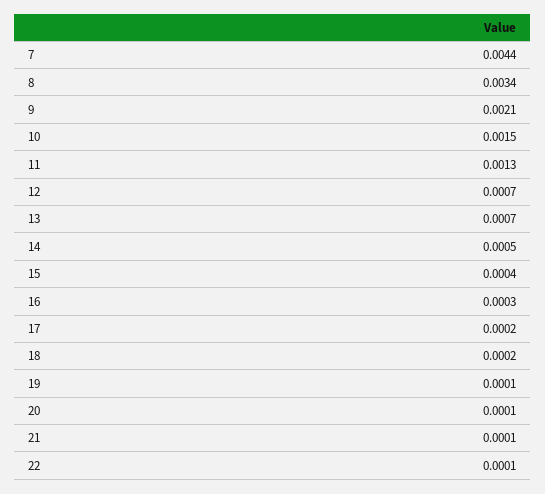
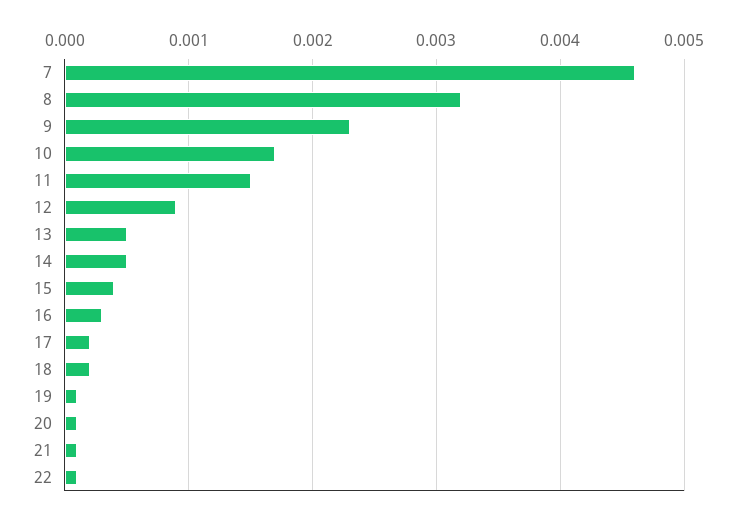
  {
-   "7": 0.0044,
+   "7": 0.0046,
-   "8": 0.0034,
+   "8": 0.0032,
-   "9": 0.0021,
+   "9": 0.0023,
-   "10": 0.0015,
+   "10": 0.0017,
-   "11": 0.0013,
+   "11": 0.0015,
-   "12": 0.0007,
+   "12": 0.0009,
-   "13": 0.0007,
+   "13": 0.0005,
    "14": 0.0005,
    "15": 0.0004,
    "16": 0.0003,
    "17": 0.0002,
    "18": 0.0002,
    "19": 0.0001,
    "20": 0.0001,
    "21": 0.0001,
    "22": 0.0001
  }

